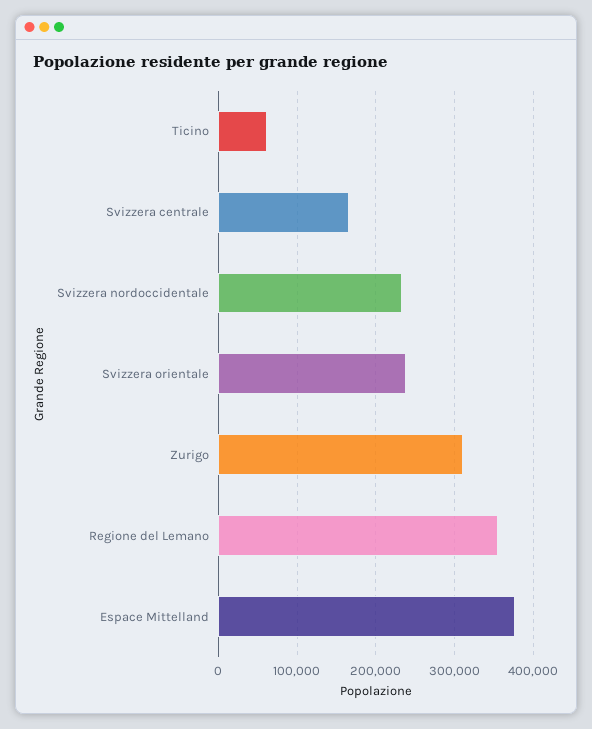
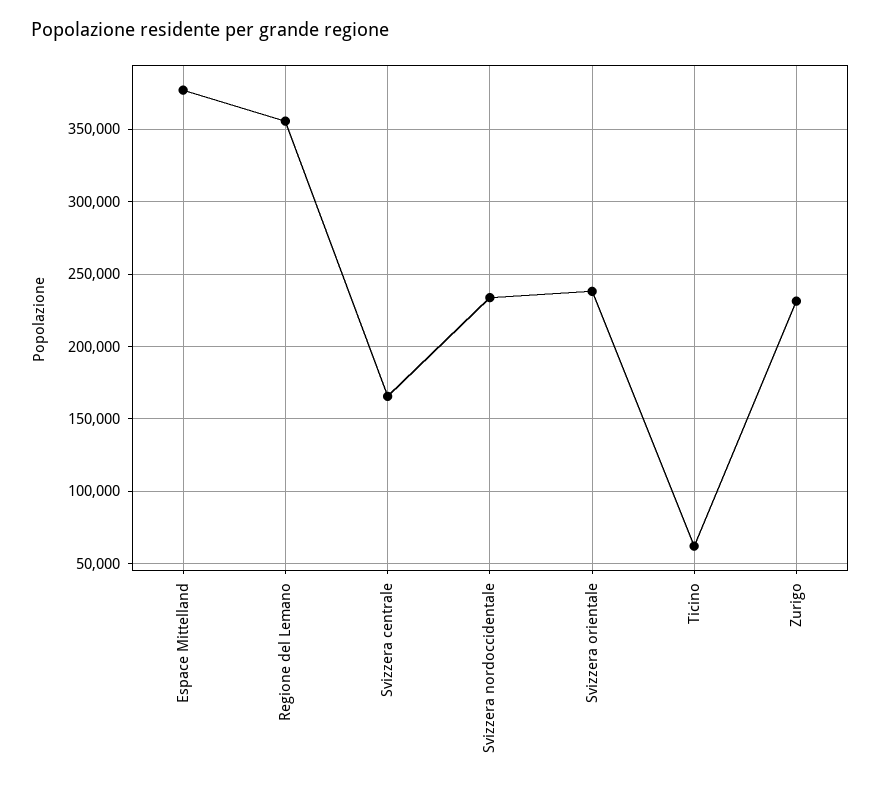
  {
    "Ticino": 60000,
    "Svizzera centrale": 165000,
    "Svizzera nordoccidentale": 235000,
    "Svizzera orientale": 240000,
-   "Zurigo": 310000,
+   "Zurigo": 230000,
    "Regione del Lemano": 355000,
    "Espace Mittelland": 375000
  }

